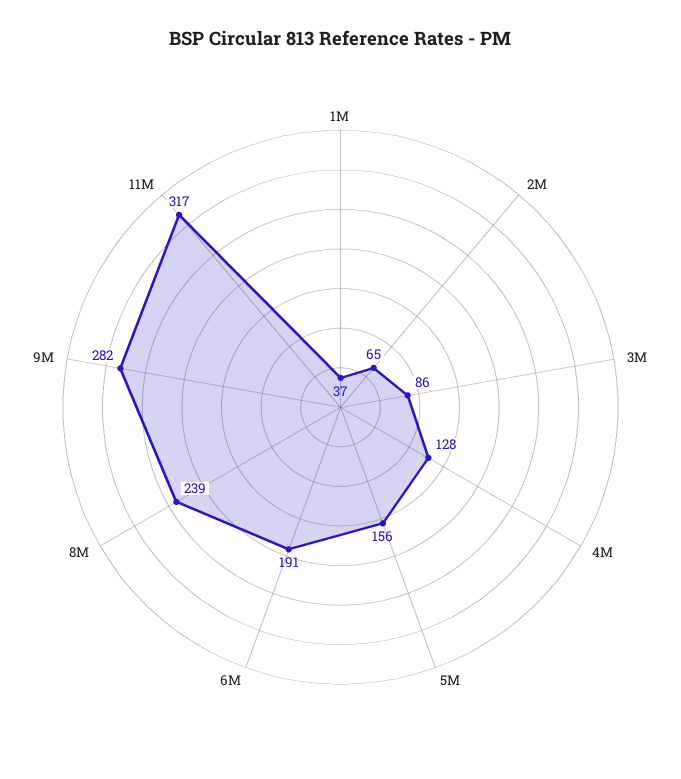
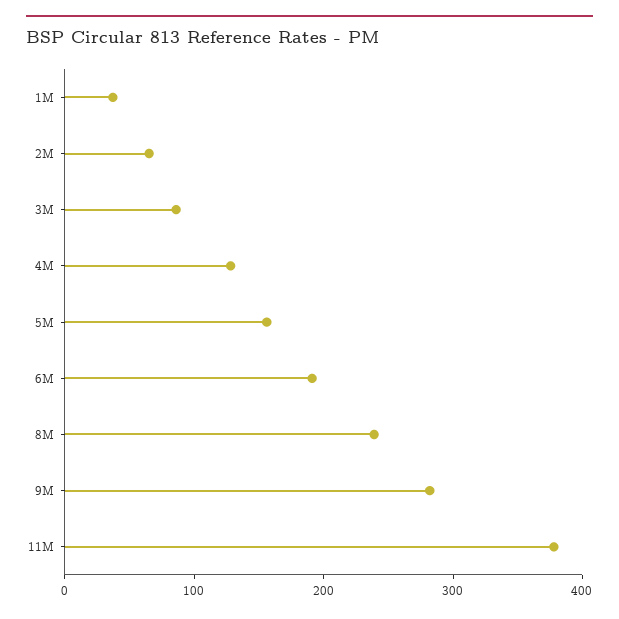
  {
    "1M": 37,
    "2M": 65,
    "3M": 86,
    "4M": 128,
    "5M": 156,
    "6M": 191,
    "8M": 239,
    "9M": 282,
-   "11M": 317
+   "11M": 380
  }

